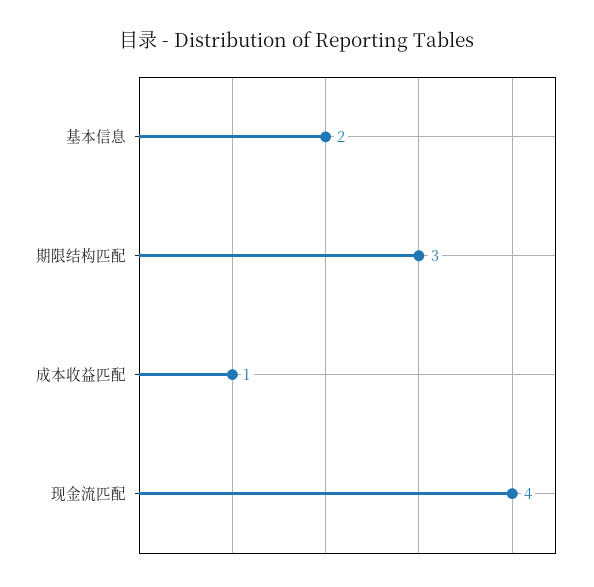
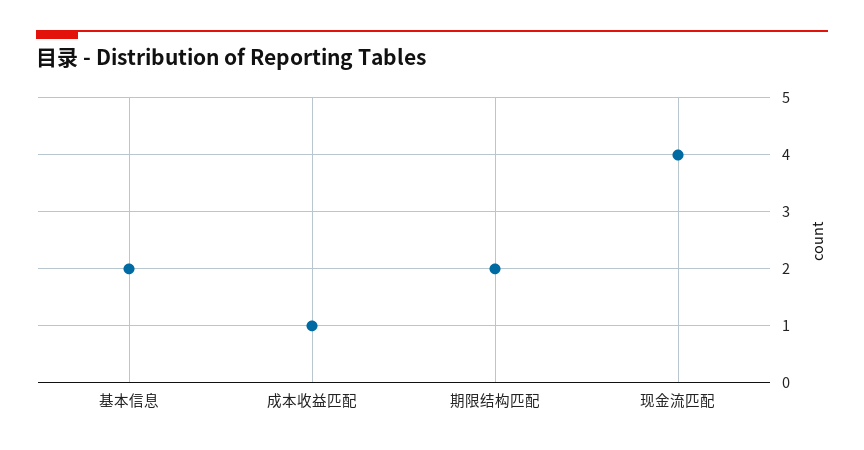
  {
    "基本信息": 2,
-   "期限结构匹配": 3,
+   "期限结构匹配": 2,
    "成本收益匹配": 1,
    "现金流匹配": 4
  }

